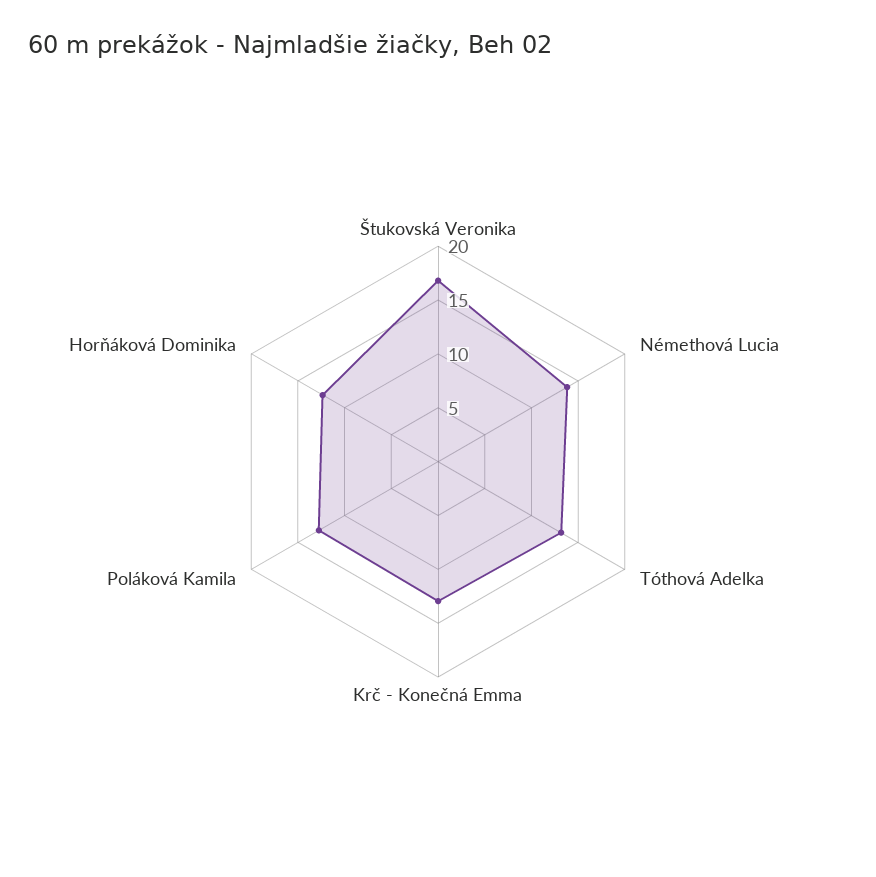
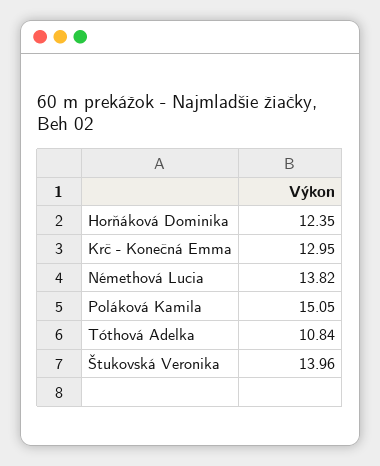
  {
-   "Štukovská Veronika": 17,
+   "Štukovská Veronika": 13.96,
    "Némethová Lucia": 13.82,
-   "Tóthová Adelka": 13,
+   "Tóthová Adelka": 10.84,
    "Krč - Konečná Emma": 12.95,
-   "Poláková Kamila": 13,
+   "Poláková Kamila": 15.05,
    "Horňáková Dominika": 12.35
  }

